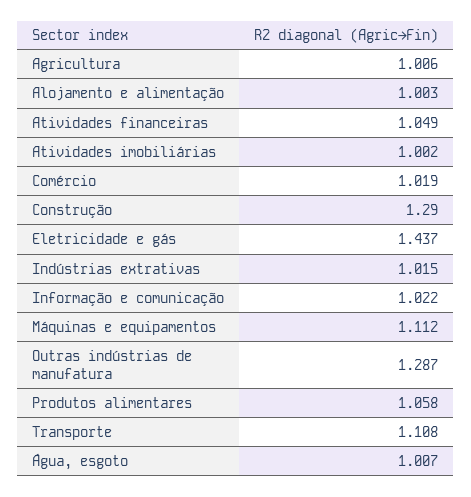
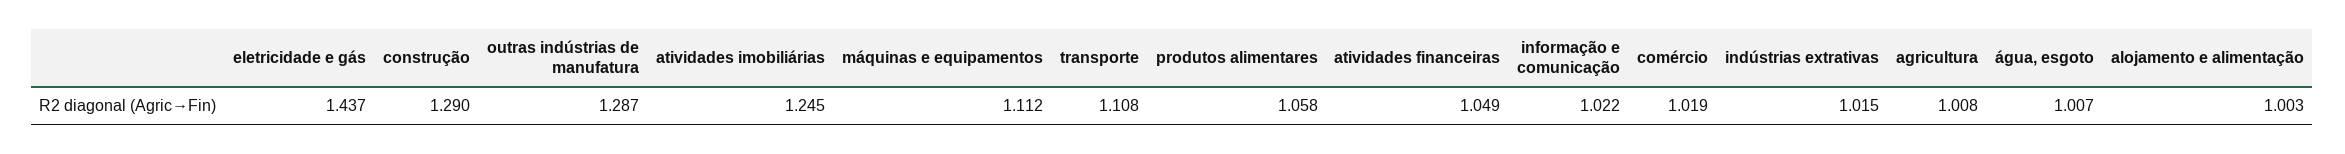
  {
-   "Agricultura": 1.006,
+   "Agricultura": 1.008,
    "Alojamento e alimentação": 1.003,
    "Atividades financeiras": 1.049,
-   "Atividades imobiliárias": 1.002,
+   "Atividades imobiliárias": 1.245,
    "Comércio": 1.019,
    "Construção": 1.29,
    "Eletricidade e gás": 1.437,
    "Indústrias extrativas": 1.015,
    "Informação e comunicação": 1.022,
    "Máquinas e equipamentos": 1.112,
    "Outras indústrias de manufatura": 1.287,
    "Produtos alimentares": 1.058,
    "Transporte": 1.108,
    "Água, esgoto": 1.007
  }

